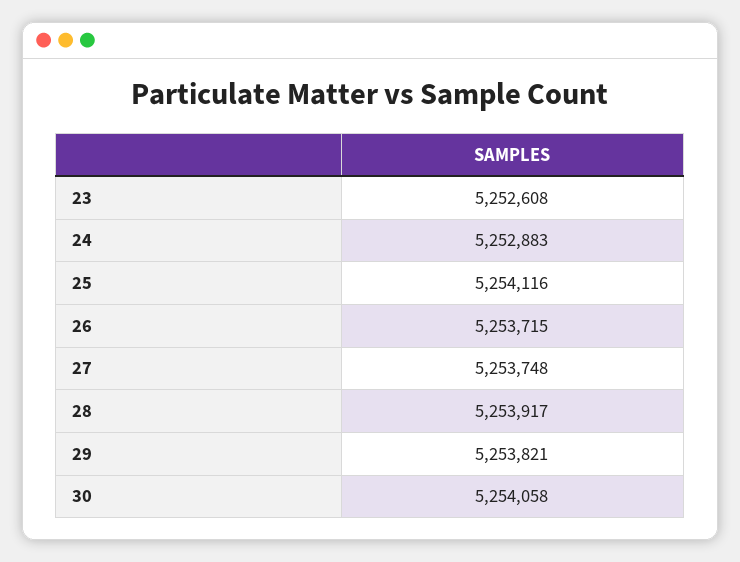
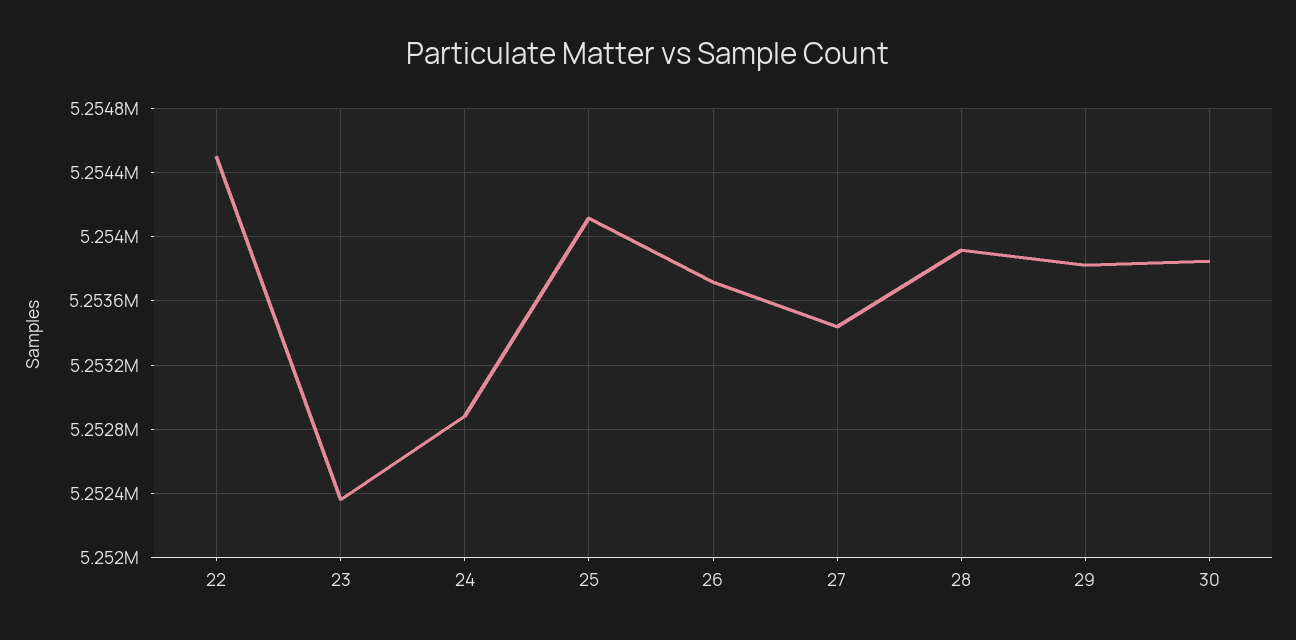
  {
-   "23": 5252608,
+   "23": 5252350,
    "24": 5252883,
    "25": 5254116,
    "26": 5253715,
-   "27": 5253748,
+   "27": 5253450,
    "28": 5253917,
    "29": 5253821,
-   "30": 5254058
+   "30": 5253850,
+   "22": 5254500
  }

